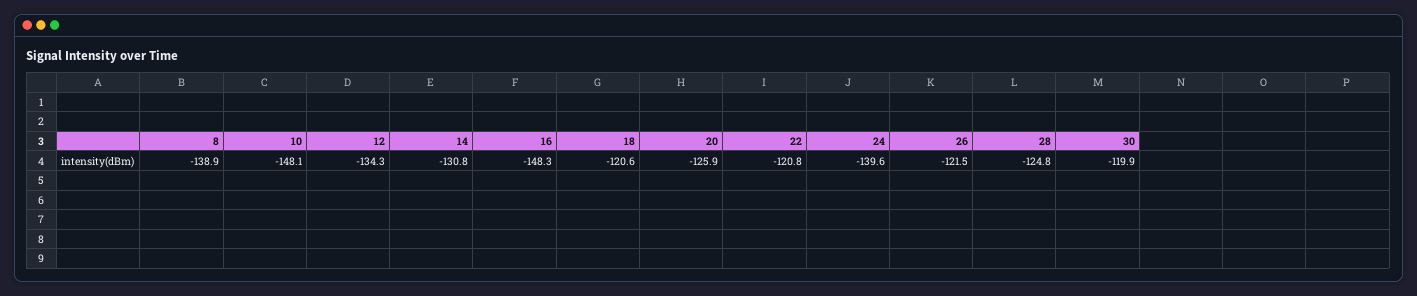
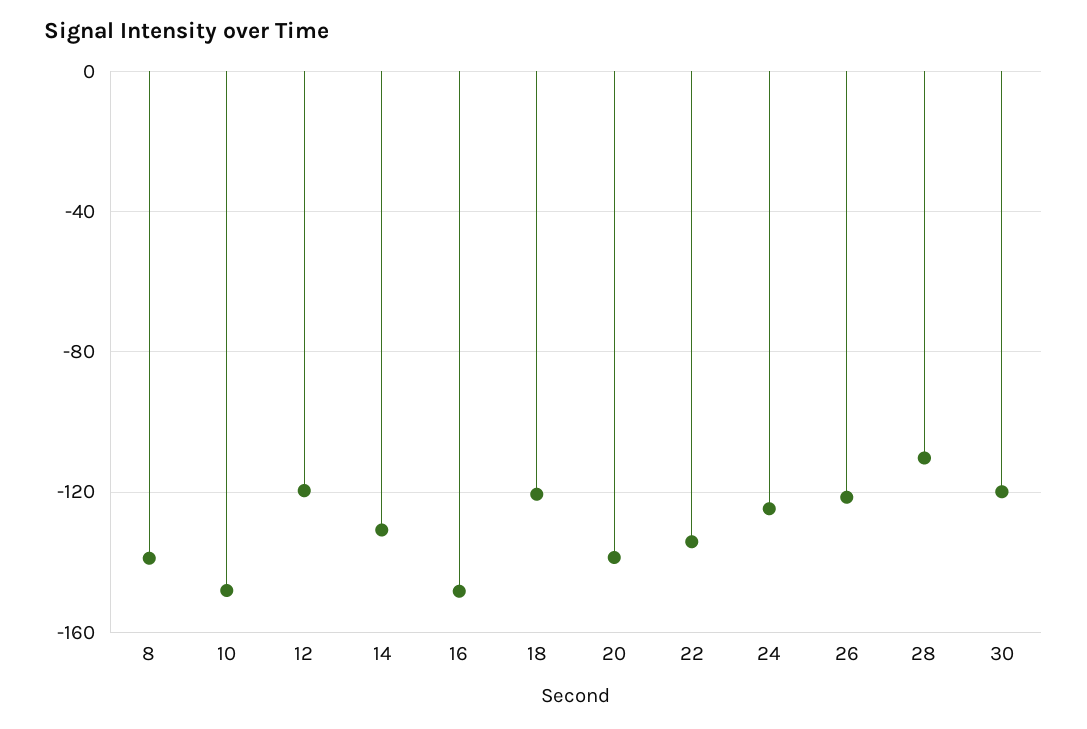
  {
    "8": -138.9,
    "10": -148.1,
-   "12": -134.3,
+   "12": -120,
    "14": -130.8,
    "16": -148.3,
    "18": -120.6,
-   "20": -125.9,
+   "20": -140,
-   "22": -120.8,
+   "22": -135,
-   "24": -139.6,
+   "24": -125,
    "26": -121.5,
-   "28": -124.8,
+   "28": -110,
    "30": -119.9
  }

